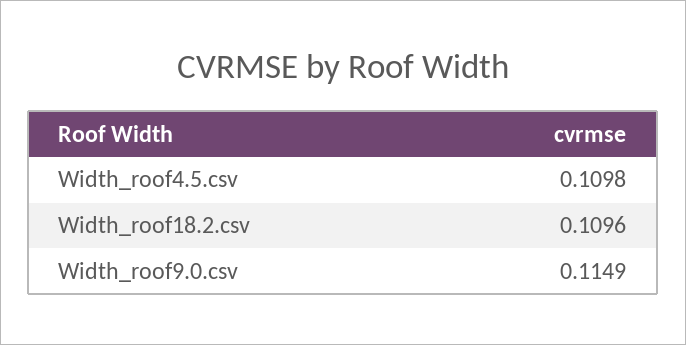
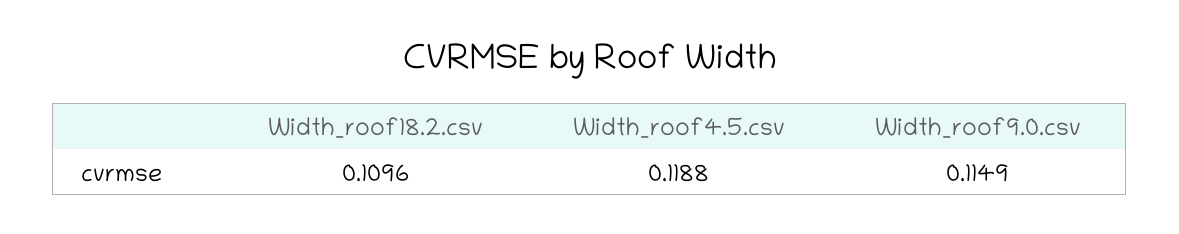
  {
-   "Width_roof4.5.csv": 0.1098,
+   "Width_roof4.5.csv": 0.1188,
    "Width_roof18.2.csv": 0.1096,
    "Width_roof9.0.csv": 0.1149
  }

